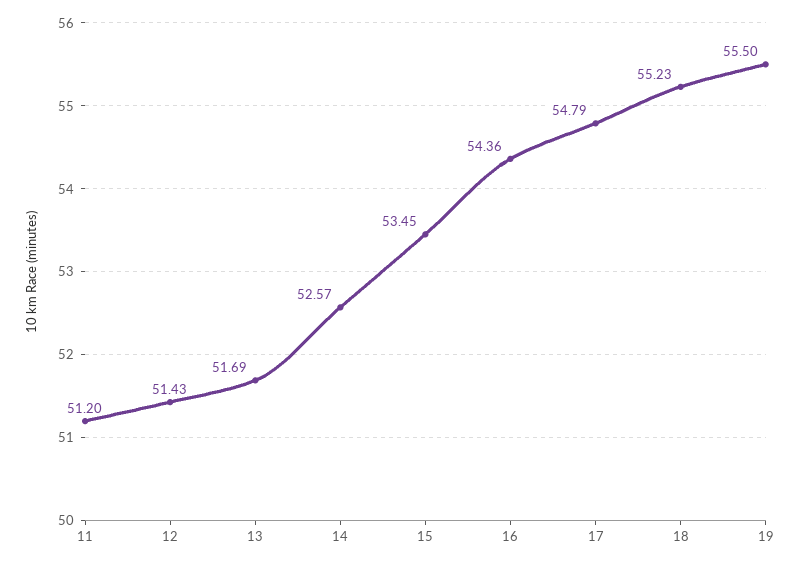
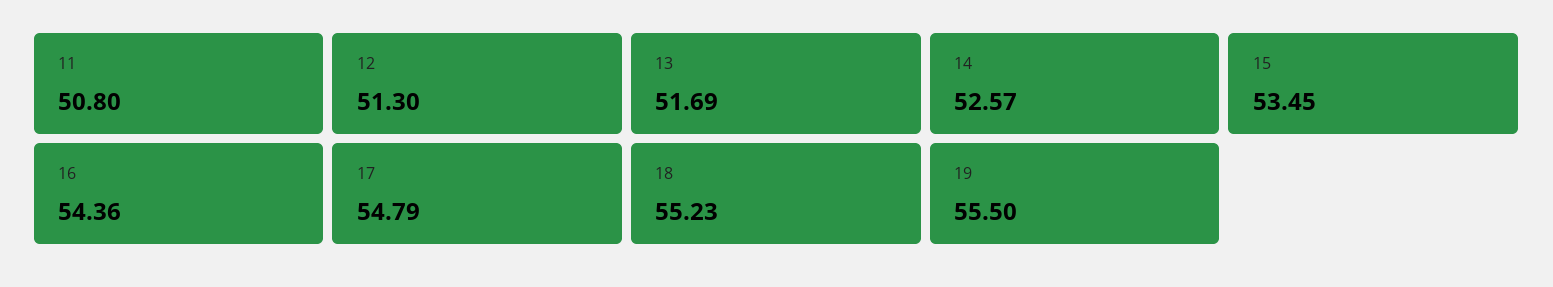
  {
-   "11": 51.2,
+   "11": 50.8,
-   "12": 51.43,
+   "12": 51.3,
    "13": 51.69,
    "14": 52.57,
    "15": 53.45,
    "16": 54.36,
    "17": 54.79,
    "18": 55.23,
    "19": 55.5
  }

